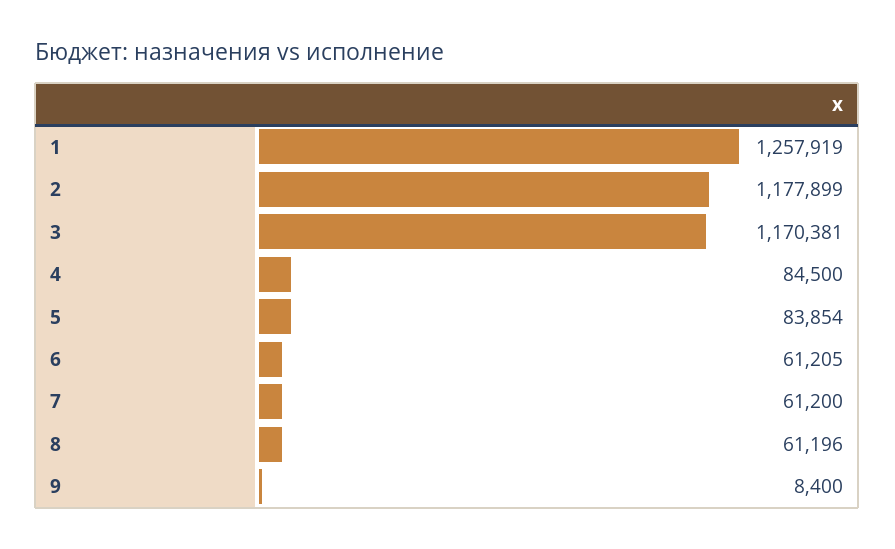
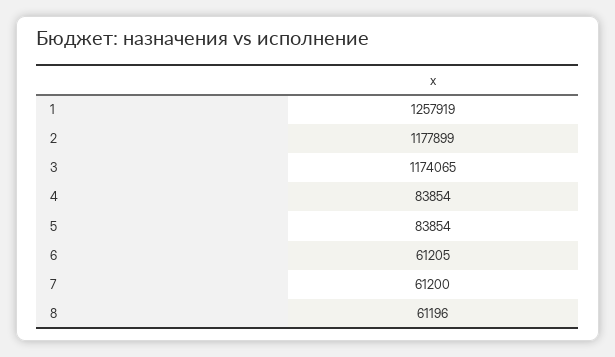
  {
    "1": 1257919,
    "2": 1177899,
-   "3": 1170381,
+   "3": 1174065,
-   "4": 84500,
+   "4": 83854,
    "5": 83854,
    "6": 61205,
    "7": 61200,
-   "8": 61196,
+   "8": 61196
-   "9": 8400
  }

